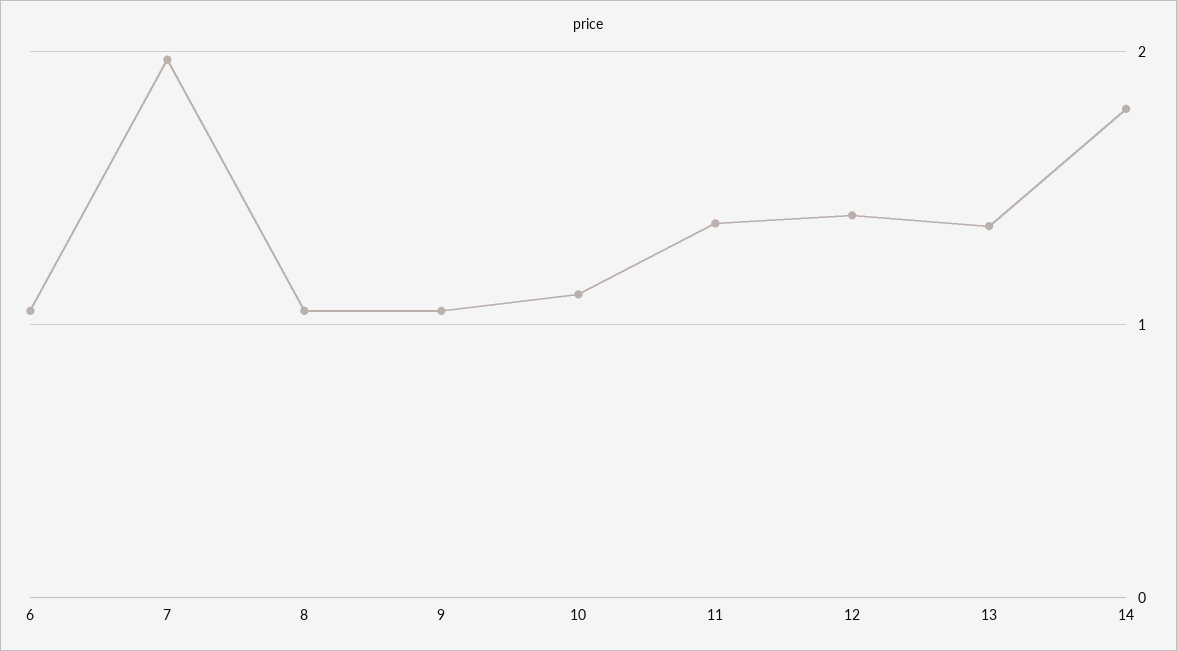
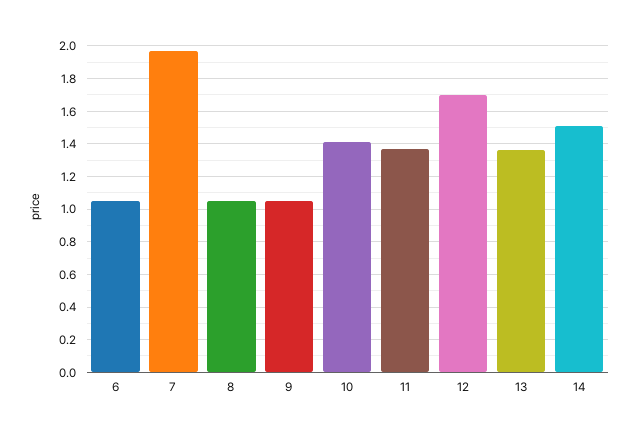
  {
    "6": 1.05,
    "7": 1.95,
    "8": 1.05,
    "9": 1.05,
-   "10": 1.1,
+   "10": 1.4,
    "11": 1.35,
-   "12": 1.4,
+   "12": 1.7,
    "13": 1.35,
-   "14": 1.8
+   "14": 1.5
  }

